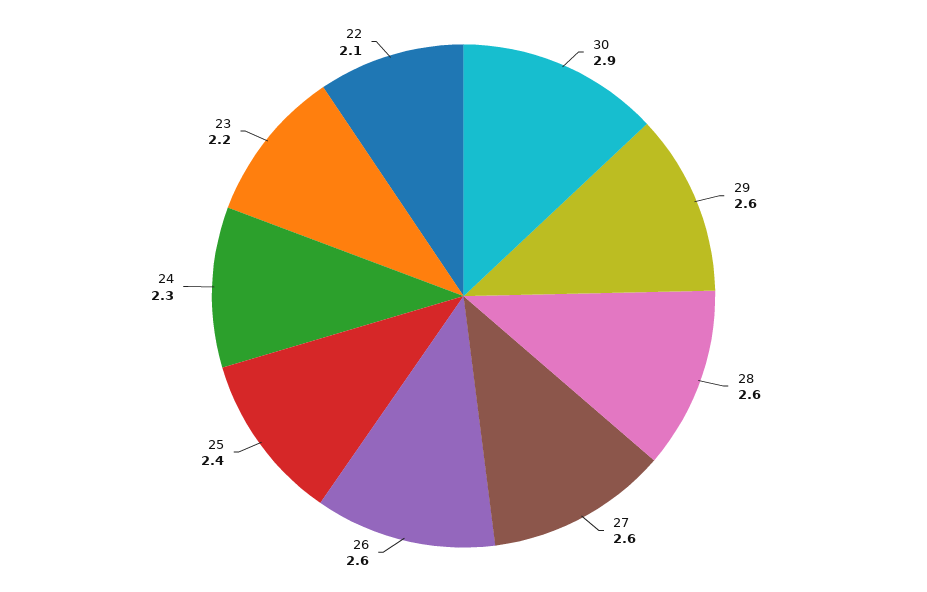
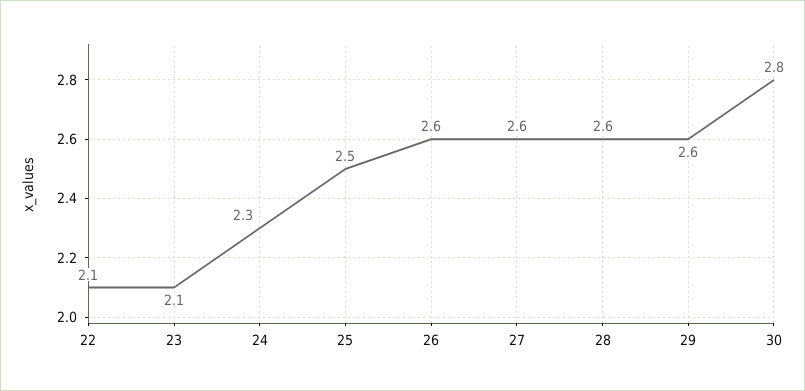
  {
-   "30": 2.9,
+   "30": 2.8,
    "29": 2.6,
    "28": 2.6,
    "27": 2.6,
    "26": 2.6,
-   "25": 2.4,
+   "25": 2.5,
    "24": 2.3,
-   "23": 2.2,
+   "23": 2.1,
    "22": 2.1
  }

